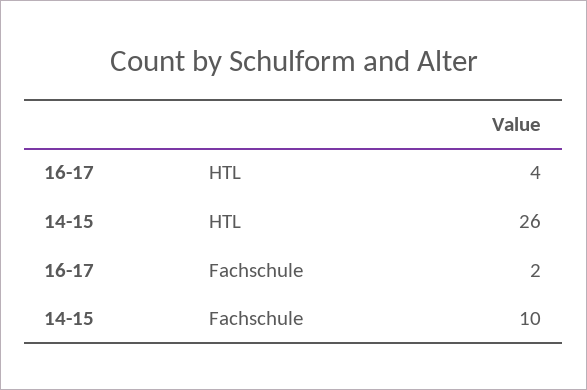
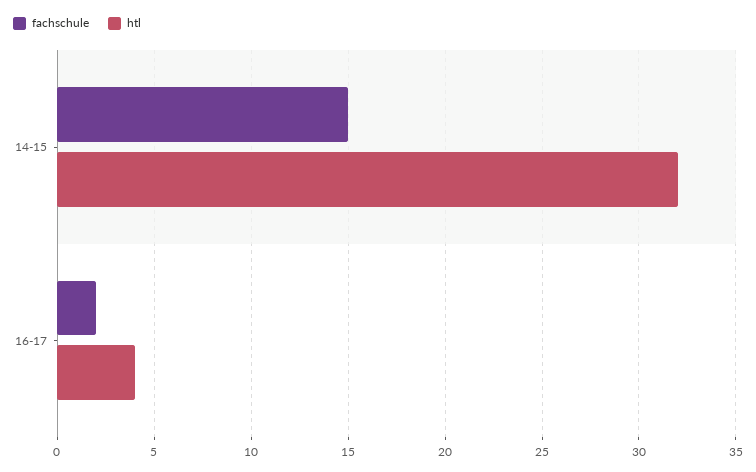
  {
    "HTL": {
      "16-17": 4,
-     "14-15": 26
+     "14-15": 32
    },
    "Fachschule": {
      "16-17": 2,
-     "14-15": 10
+     "14-15": 15
    }
  }

